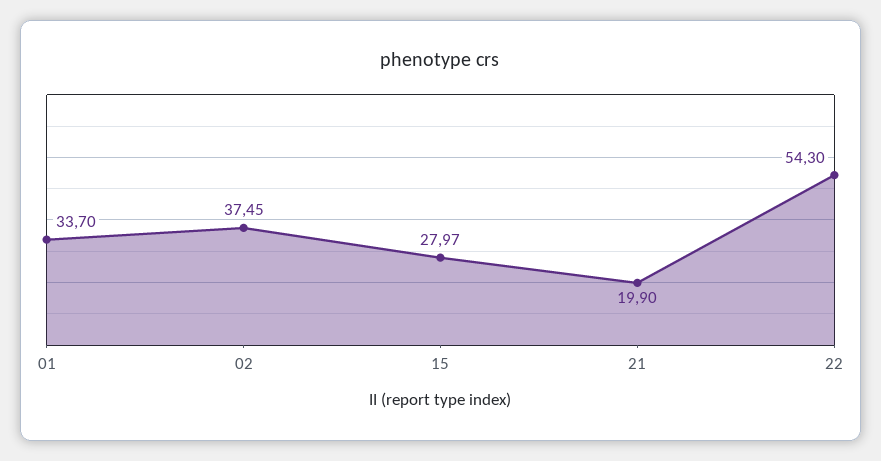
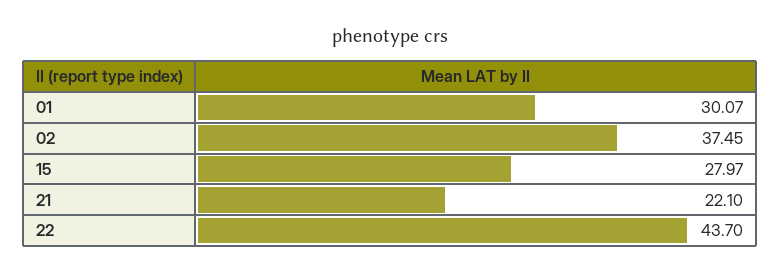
  {
-   "01": 33.7,
+   "01": 30.07,
    "02": 37.45,
    "15": 27.97,
-   "21": 19.9,
+   "21": 22.1,
-   "22": 54.3
+   "22": 43.7
  }

